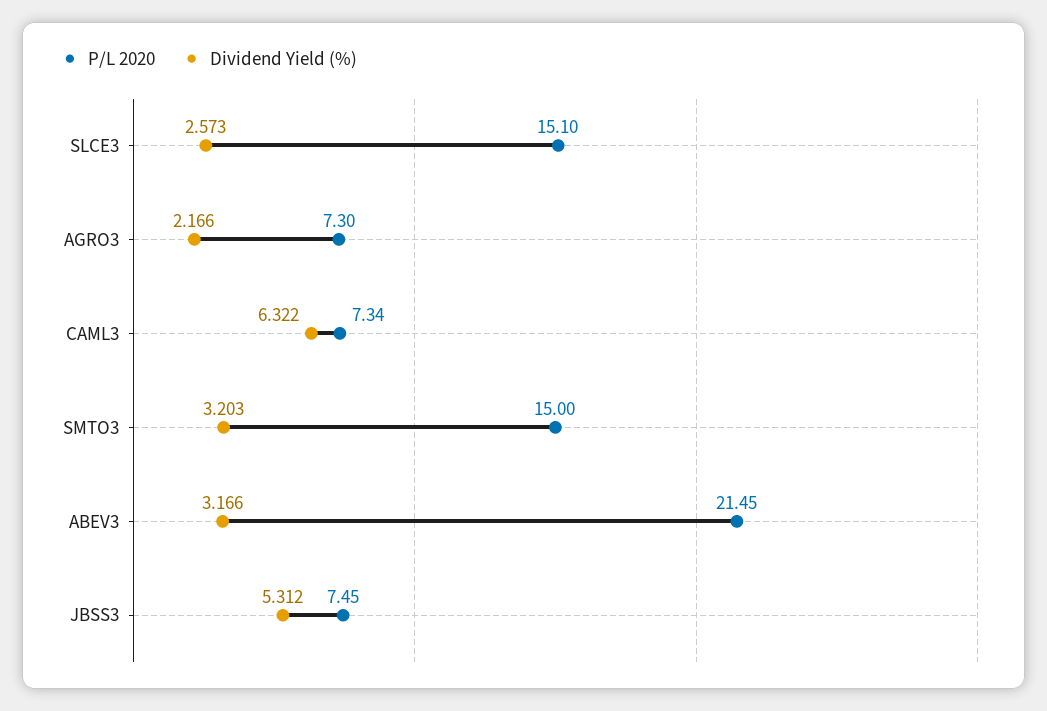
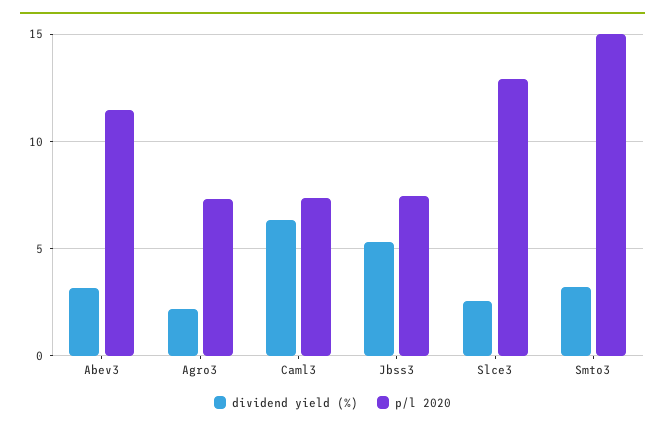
  {
    "P/L 2020": {
-     "SLCE3": 15.1,
+     "SLCE3": 13,
      "AGRO3": 7.3,
      "CAML3": 7.34,
      "SMTO3": 15,
-     "ABEV3": 21.45,
+     "ABEV3": 11.5,
      "JBSS3": 7.45
    },
    "Dividend Yield (%)": {
      "SLCE3": 2.573,
      "AGRO3": 2.166,
      "CAML3": 6.322,
      "SMTO3": 3.203,
      "ABEV3": 3.166,
      "JBSS3": 5.312
    }
  }

